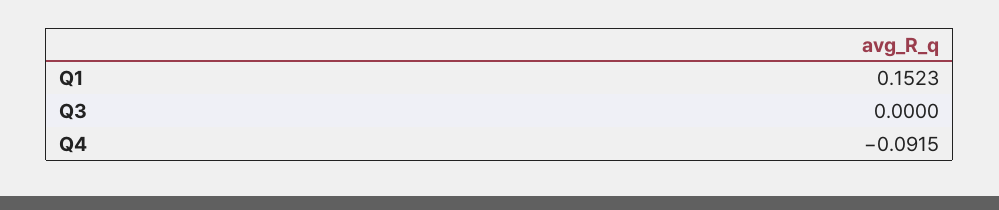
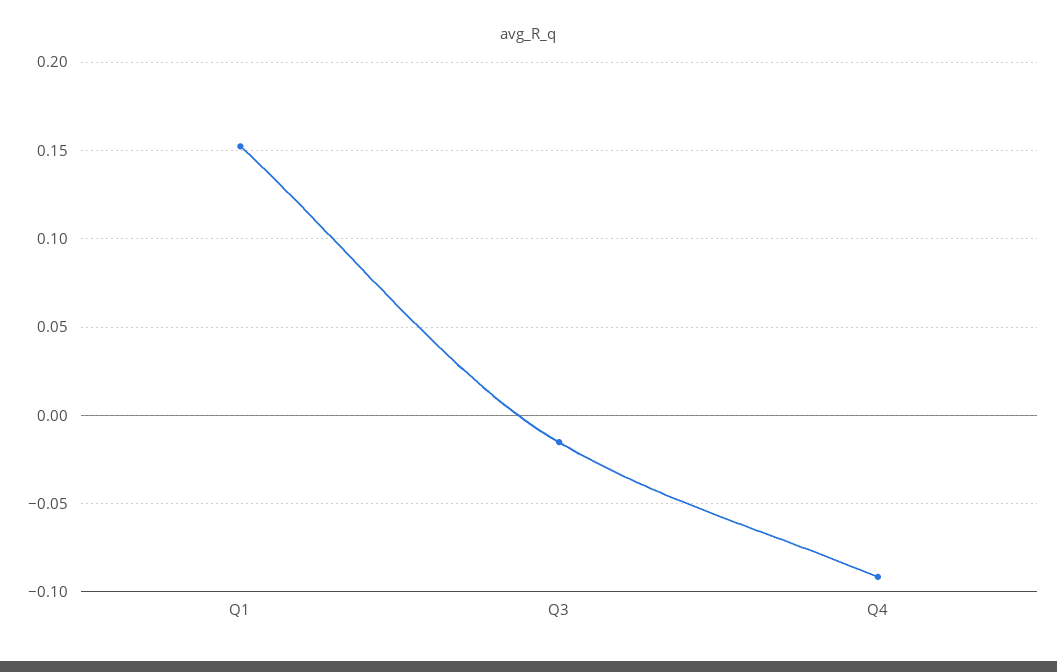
  {
    "Q1": 0.1523,
-   "Q3": 0,
+   "Q3": -0.015,
    "Q4": -0.0915
  }

